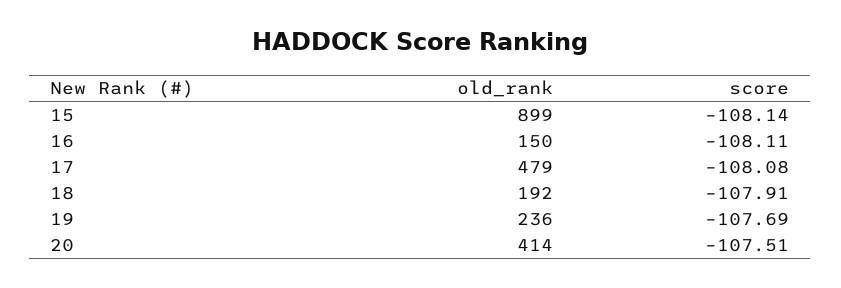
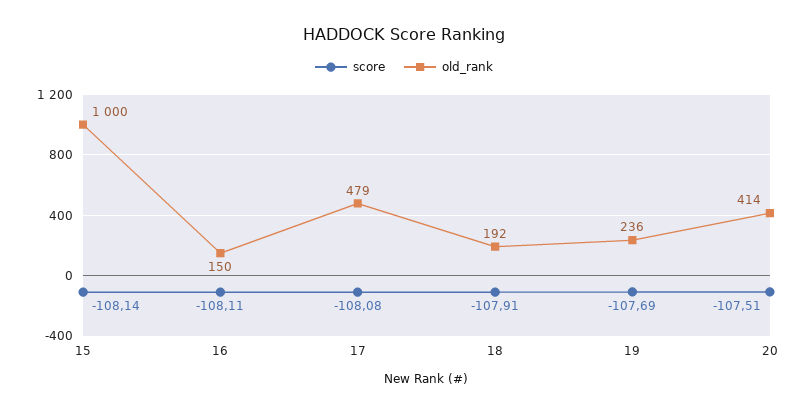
  {
    "old_rank": {
-     "15": 899,
+     "15": 1000,
      "16": 150,
      "17": 479,
      "18": 192,
      "19": 236,
      "20": 414
    },
    "score": {
      "15": -108.14,
      "16": -108.11,
      "17": -108.08,
      "18": -107.91,
      "19": -107.69,
      "20": -107.51
    }
  }

